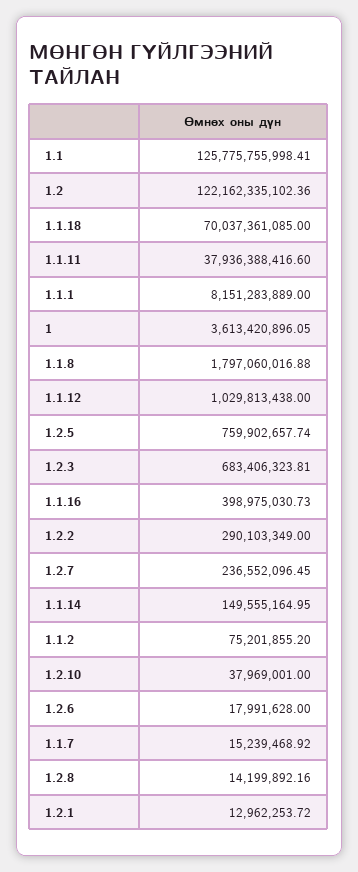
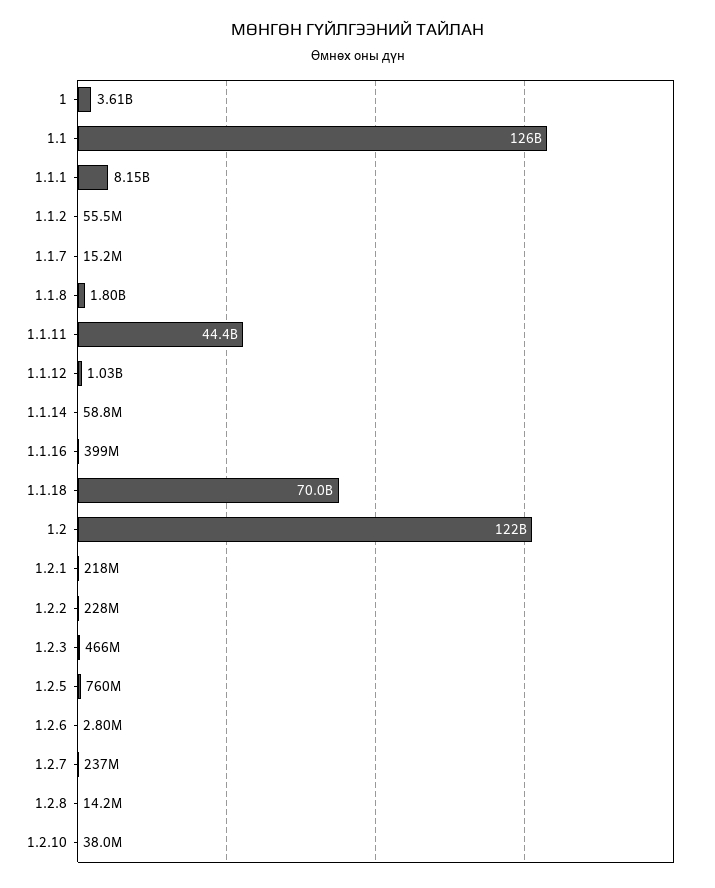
  {
    "1.1": 125775755998.41,
    "1.2": 122162335102.36,
    "1.1.18": 70037361085,
-   "1.1.11": 37936388416.6,
+   "1.1.11": 44400000000,
    "1.1.1": 8151283889,
    "1": 3613420896.05,
    "1.1.8": 1797060016.88,
    "1.1.12": 1029813438,
    "1.2.5": 759902657.74,
-   "1.2.3": 683406323.81,
+   "1.2.3": 466000000,
    "1.1.16": 398975030.73,
-   "1.2.2": 290103349,
+   "1.2.2": 228000000,
    "1.2.7": 236552096.45,
-   "1.1.14": 149555164.95,
+   "1.1.14": 58800000,
-   "1.1.2": 75201855.2,
+   "1.1.2": 55500000,
    "1.2.10": 37969001,
-   "1.2.6": 17991628,
+   "1.2.6": 2800000,
    "1.1.7": 15239468.92,
    "1.2.8": 14199892.16,
-   "1.2.1": 12962253.72
+   "1.2.1": 218000000
  }

